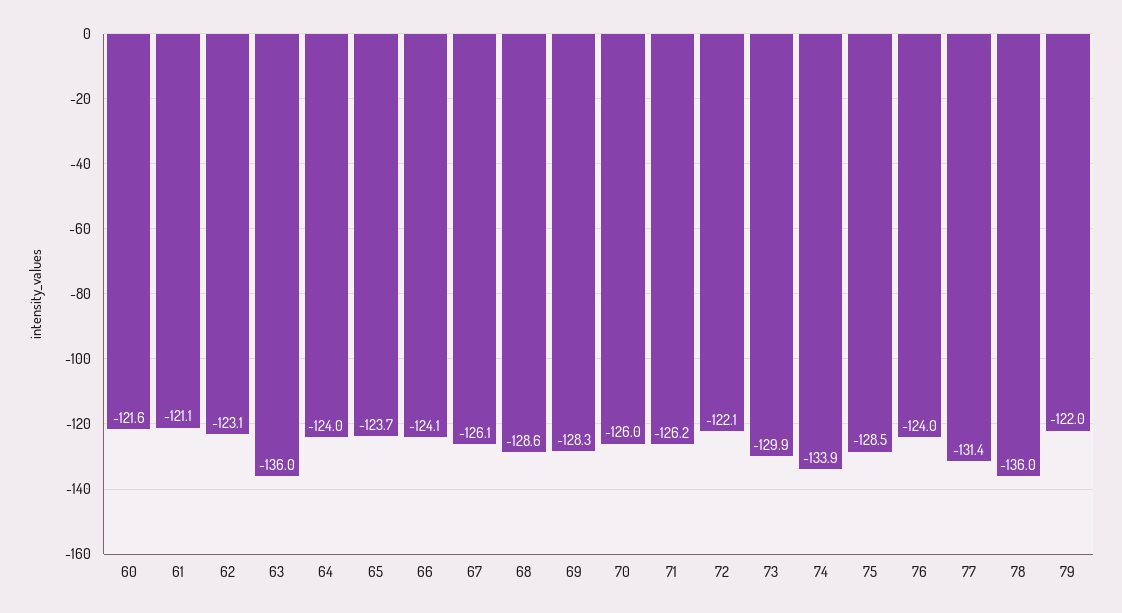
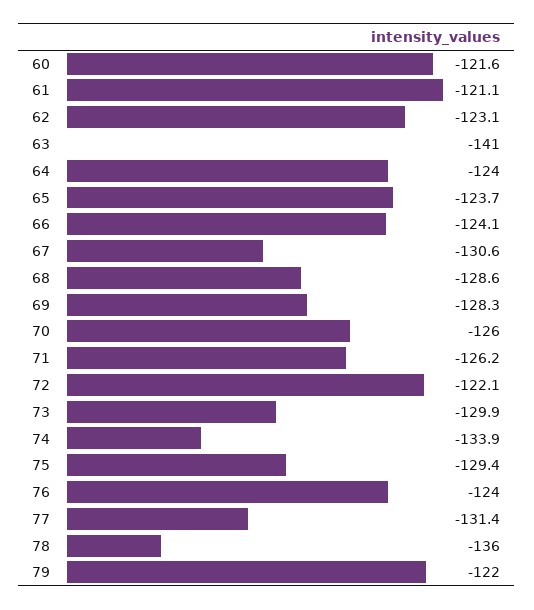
  {
    "60": -121.6,
    "61": -121.1,
    "62": -123.1,
-   "63": -136,
+   "63": -141,
    "64": -124,
    "65": -123.7,
    "66": -124.1,
-   "67": -126.1,
+   "67": -130.6,
    "68": -128.6,
    "69": -128.3,
    "70": -126,
    "71": -126.2,
    "72": -122.1,
    "73": -129.9,
    "74": -133.9,
-   "75": -128.5,
+   "75": -129.4,
    "76": -124,
    "77": -131.4,
    "78": -136,
    "79": -122
  }

